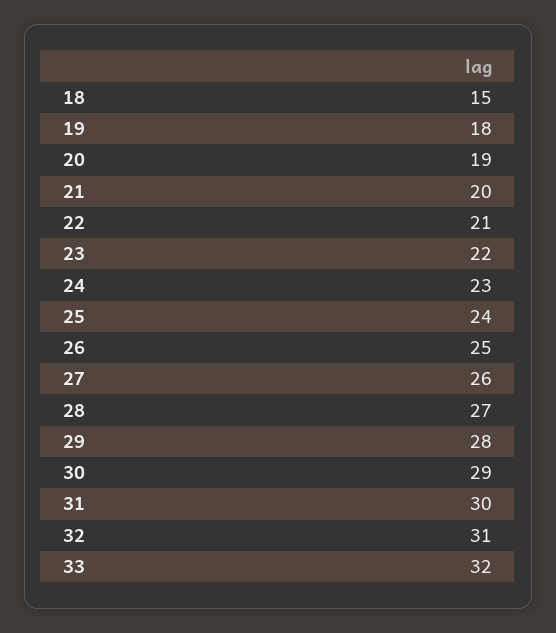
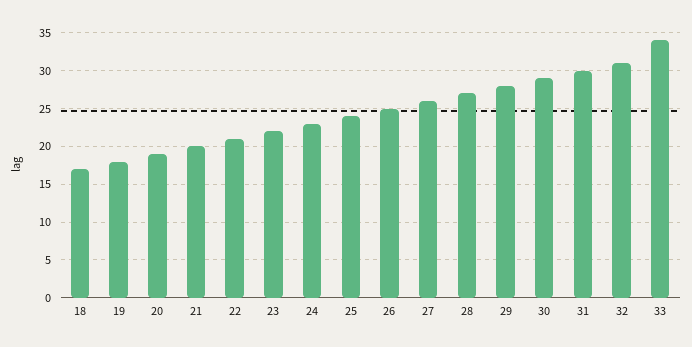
  {
-   "18": 15,
+   "18": 17,
    "19": 18,
    "20": 19,
    "21": 20,
    "22": 21,
    "23": 22,
    "24": 23,
    "25": 24,
    "26": 25,
    "27": 26,
    "28": 27,
    "29": 28,
    "30": 29,
    "31": 30,
    "32": 31,
-   "33": 32
+   "33": 34
  }

